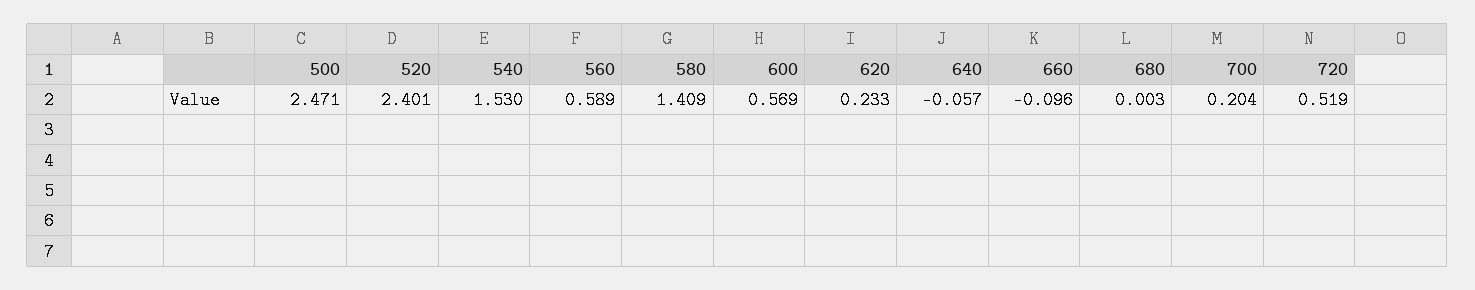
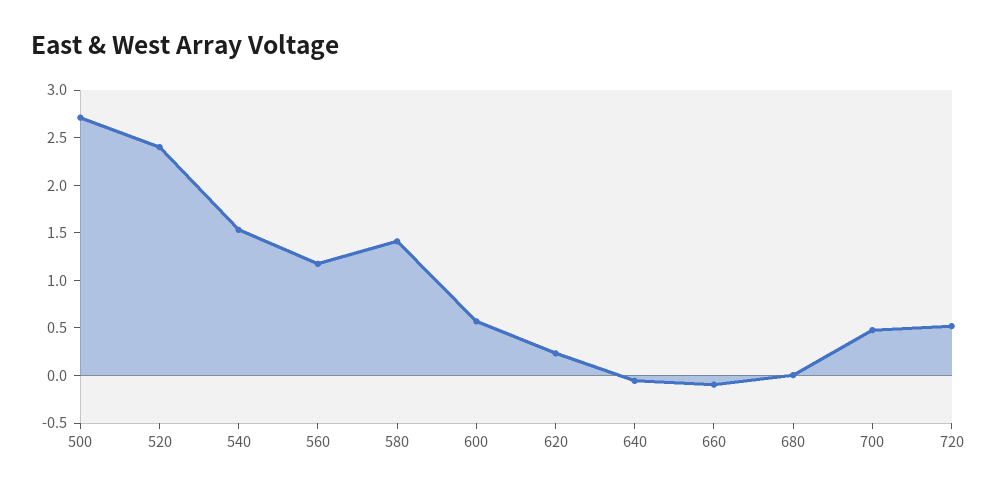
  {
-   "500": 2.471,
+   "500": 2.7,
    "520": 2.401,
    "540": 1.53,
-   "560": 0.589,
+   "560": 1.2,
    "580": 1.409,
    "600": 0.569,
    "620": 0.233,
    "640": -0.057,
    "660": -0.096,
    "680": 0.003,
-   "700": 0.204,
+   "700": 0.5,
    "720": 0.519
  }

